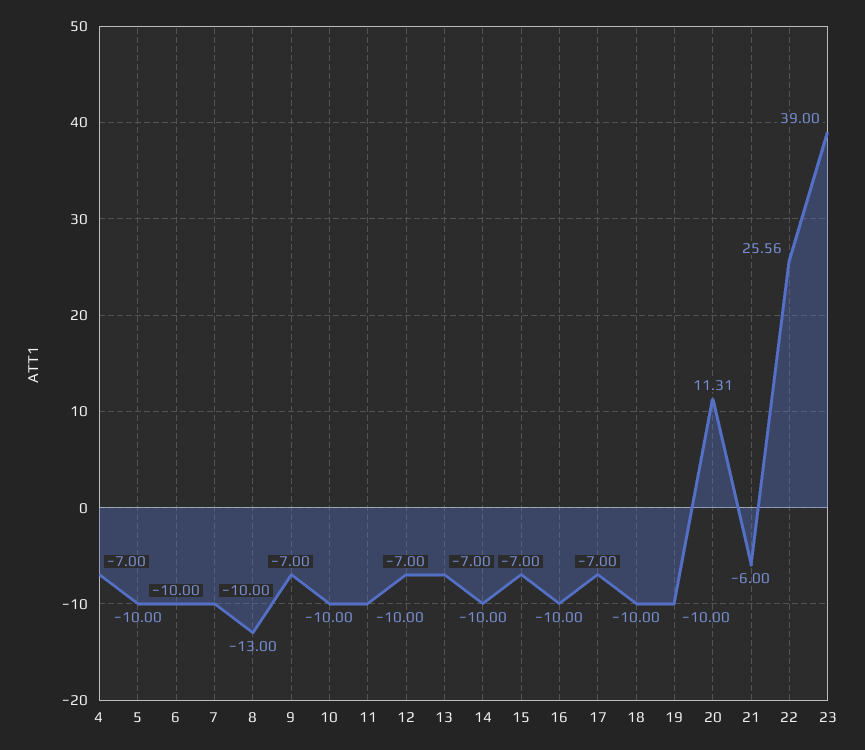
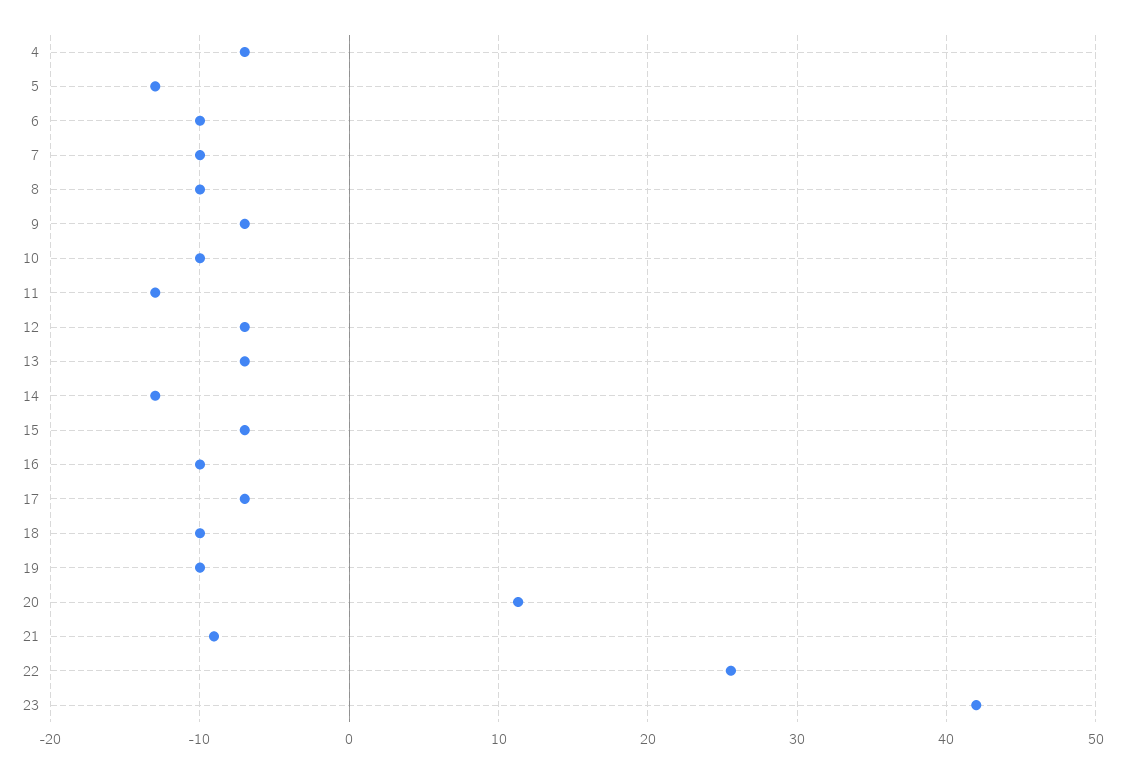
  {
    "4": -7,
-   "5": -10,
+   "5": -13,
    "6": -10,
    "7": -10,
-   "8": -13,
+   "8": -10,
    "9": -7,
    "10": -10,
-   "11": -10,
+   "11": -13,
    "12": -7,
    "13": -7,
-   "14": -10,
+   "14": -13,
    "15": -7,
    "16": -10,
    "17": -7,
    "18": -10,
    "19": -10,
    "20": 11.31,
-   "21": -6,
+   "21": -9,
    "22": 25.56,
-   "23": 39
+   "23": 42
  }

